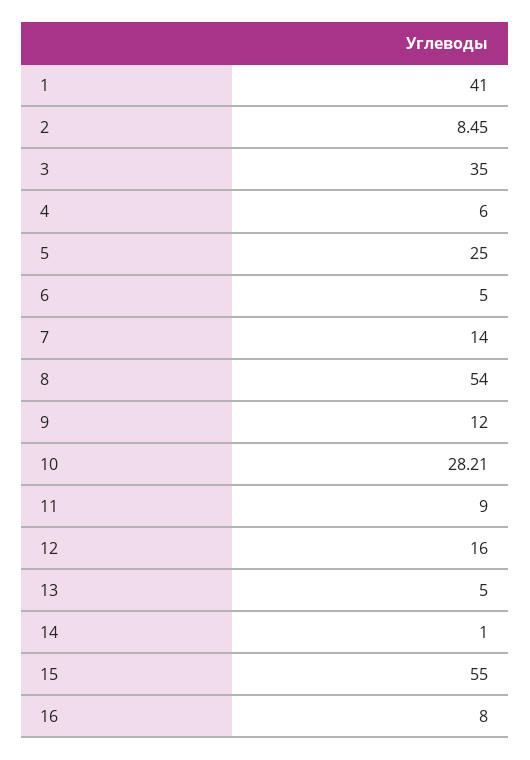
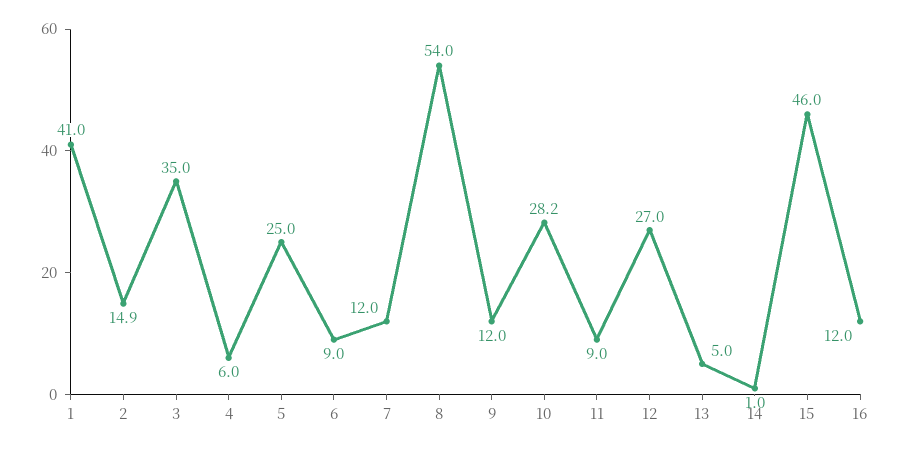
  {
    "1": 41,
-   "2": 8.45,
+   "2": 14.9,
    "3": 35,
    "4": 6,
    "5": 25,
-   "6": 5,
+   "6": 9,
-   "7": 14,
+   "7": 12,
    "8": 54,
    "9": 12,
    "10": 28.21,
    "11": 9,
-   "12": 16,
+   "12": 27,
    "13": 5,
    "14": 1,
-   "15": 55,
+   "15": 46,
-   "16": 8
+   "16": 12
  }

